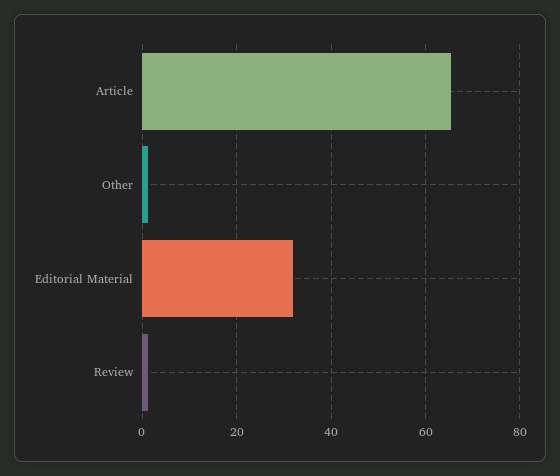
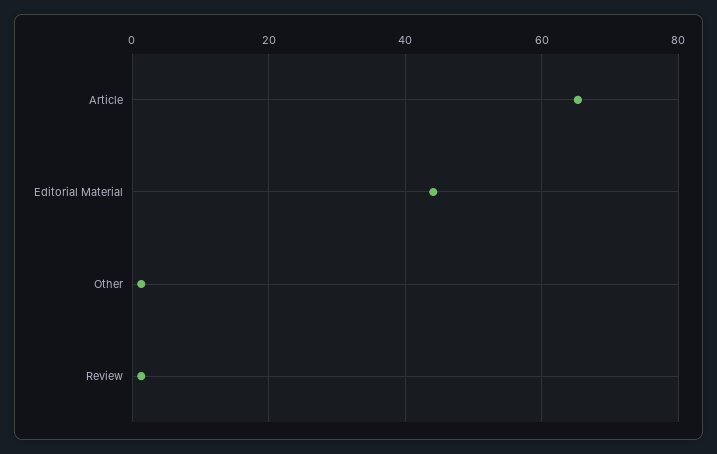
  {
    "Article": 66,
    "Other": 2,
-   "Editorial Material": 32,
+   "Editorial Material": 44,
    "Review": 2
  }

